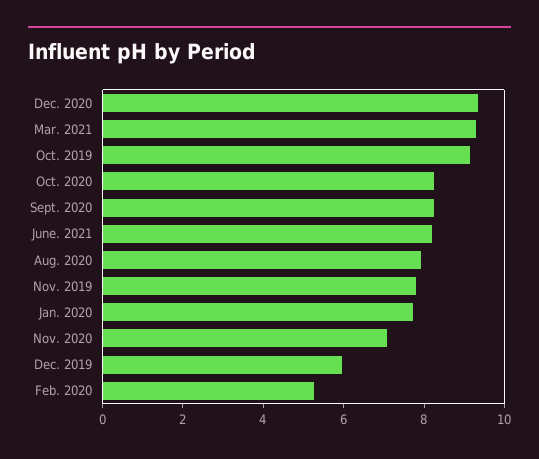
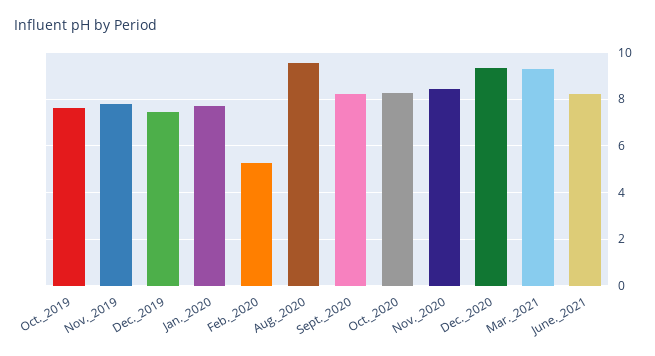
  {
    "Dec. 2020": 9.5,
    "Mar. 2021": 9.5,
-   "Oct. 2019": 9,
+   "Oct. 2019": 7.5,
    "Oct. 2020": 8.5,
    "Sept. 2020": 8,
    "June. 2021": 8,
-   "Aug. 2020": 8,
+   "Aug. 2020": 9.5,
    "Nov. 2019": 8,
    "Jan. 2020": 7.5,
-   "Nov. 2020": 7,
+   "Nov. 2020": 8.5,
-   "Dec. 2019": 6,
+   "Dec. 2019": 7.5,
    "Feb. 2020": 5.5
  }

